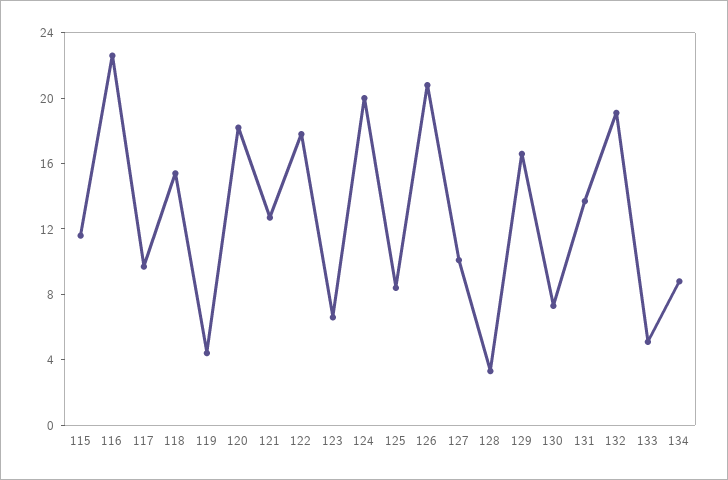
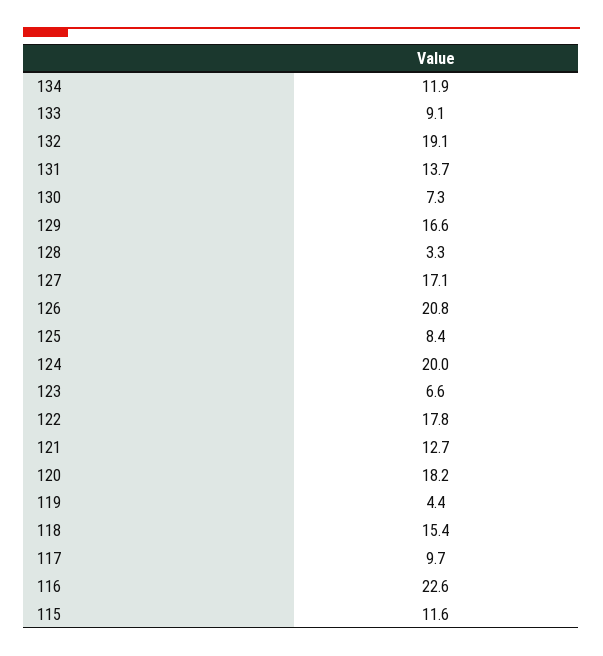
  {
    "115": 11.6,
    "116": 22.6,
    "117": 9.7,
    "118": 15.4,
    "119": 4.4,
    "120": 18.2,
    "121": 12.7,
    "122": 17.8,
    "123": 6.6,
    "124": 20,
    "125": 8.4,
    "126": 20.8,
-   "127": 10,
+   "127": 17.1,
    "128": 3.3,
    "129": 16.6,
    "130": 7.3,
    "131": 13.7,
    "132": 19.1,
-   "133": 5,
+   "133": 9.1,
-   "134": 9
+   "134": 11.9
  }

